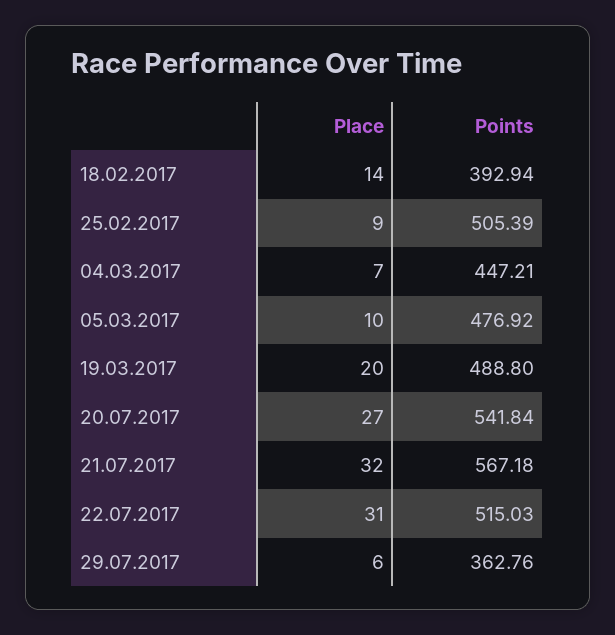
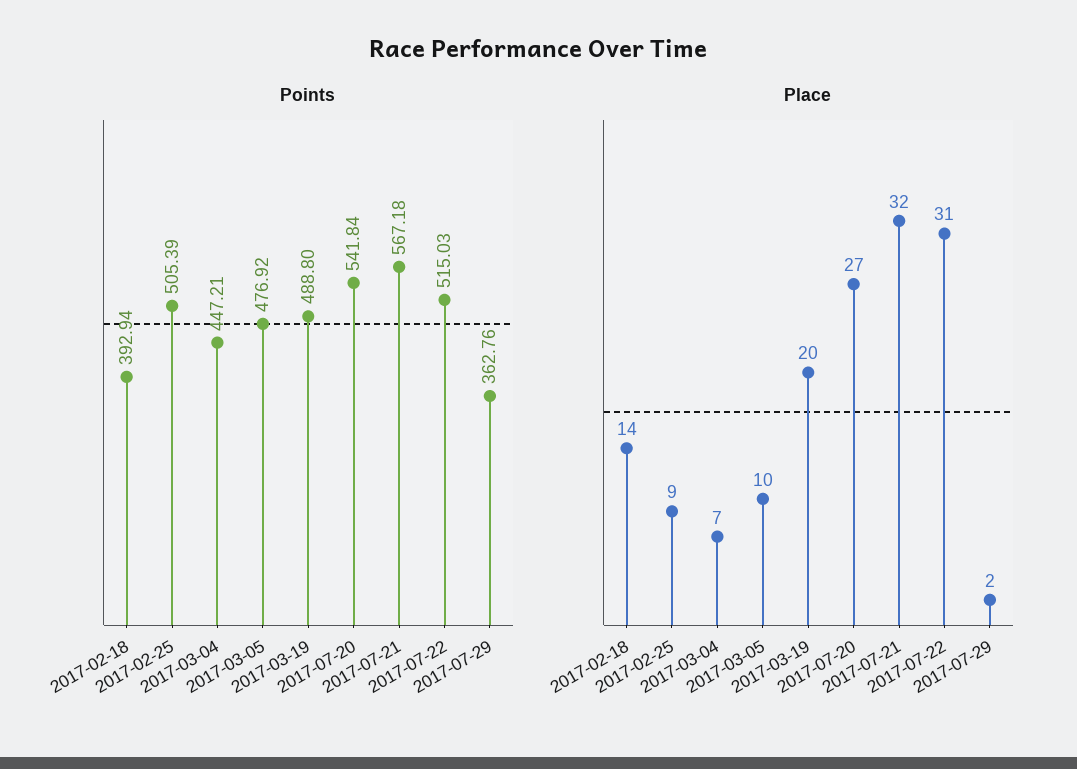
  {
    "Place": {
      "18.02.2017": 14,
      "25.02.2017": 9,
      "04.03.2017": 7,
      "05.03.2017": 10,
      "19.03.2017": 20,
      "20.07.2017": 27,
      "21.07.2017": 32,
      "22.07.2017": 31,
-     "29.07.2017": 6
+     "29.07.2017": 2
    },
    "Points": {
      "18.02.2017": 392.94,
      "25.02.2017": 505.39,
      "04.03.2017": 447.21,
      "05.03.2017": 476.92,
      "19.03.2017": 488.8,
      "20.07.2017": 541.84,
      "21.07.2017": 567.18,
      "22.07.2017": 515.03,
      "29.07.2017": 362.76
    }
  }

